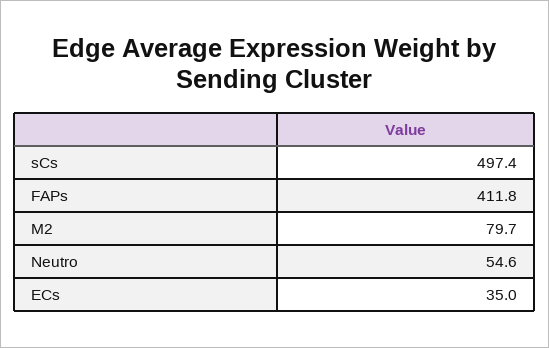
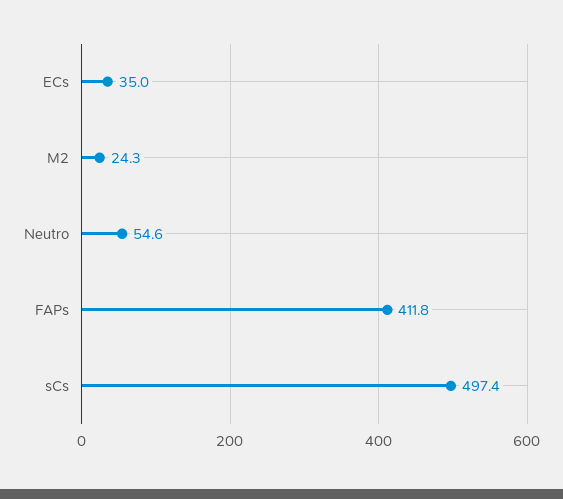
  {
    "sCs": 497.4,
    "FAPs": 411.8,
-   "M2": 79.7,
+   "M2": 24.3,
    "Neutro": 54.6,
    "ECs": 35
  }

